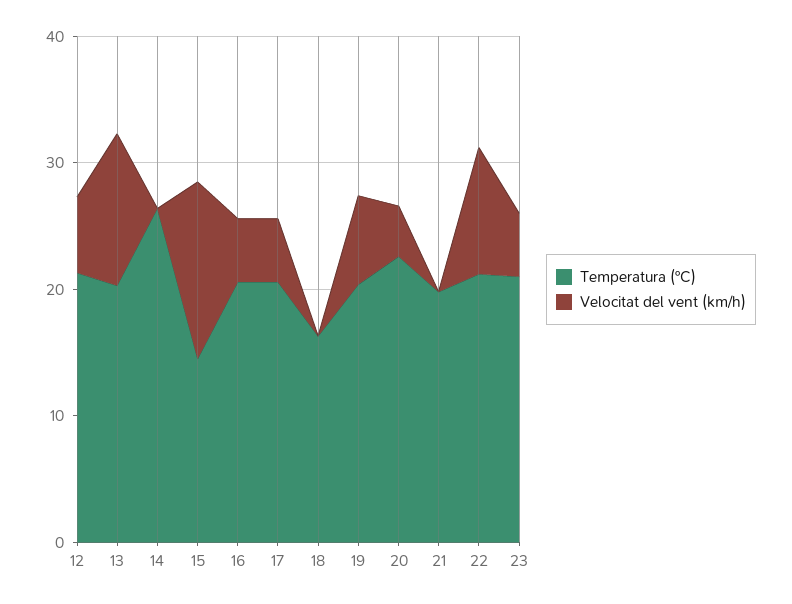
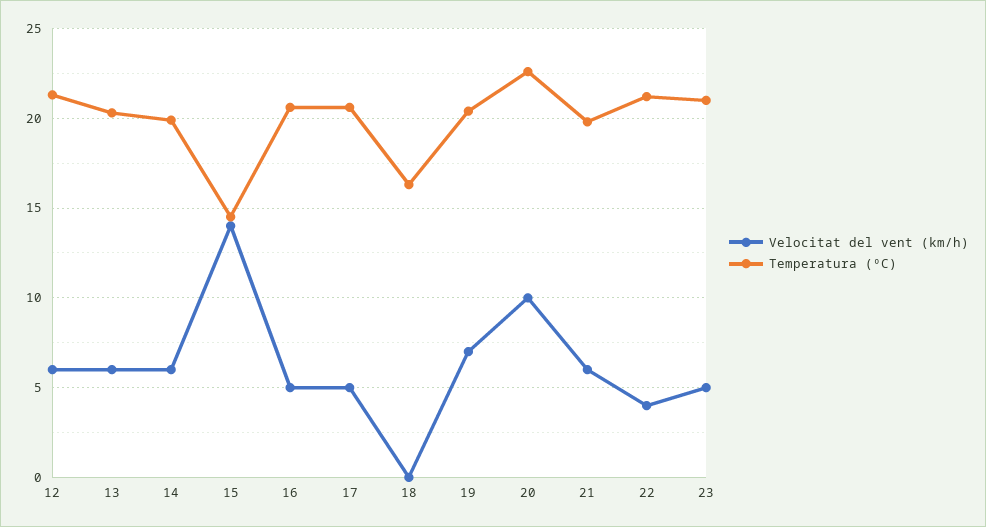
  {
    "Temperatura (ºC)": {
      "12": 21.5,
      "13": 20.5,
-     "14": 26,
+     "14": 20,
      "15": 14.5,
      "16": 20.5,
      "17": 20.5,
      "18": 16.5,
      "19": 20.5,
      "20": 22.5,
      "21": 20,
      "22": 21,
      "23": 21
    },
    "Velocitat del vent (km/h)": {
      "12": 6,
-     "13": 12,
+     "13": 6,
-     "14": 0,
+     "14": 6,
      "15": 14,
      "16": 5,
      "17": 5,
      "18": 0,
      "19": 7,
-     "20": 4,
+     "20": 10,
-     "21": 0,
+     "21": 6,
-     "22": 10,
+     "22": 4,
      "23": 5
    }
  }

